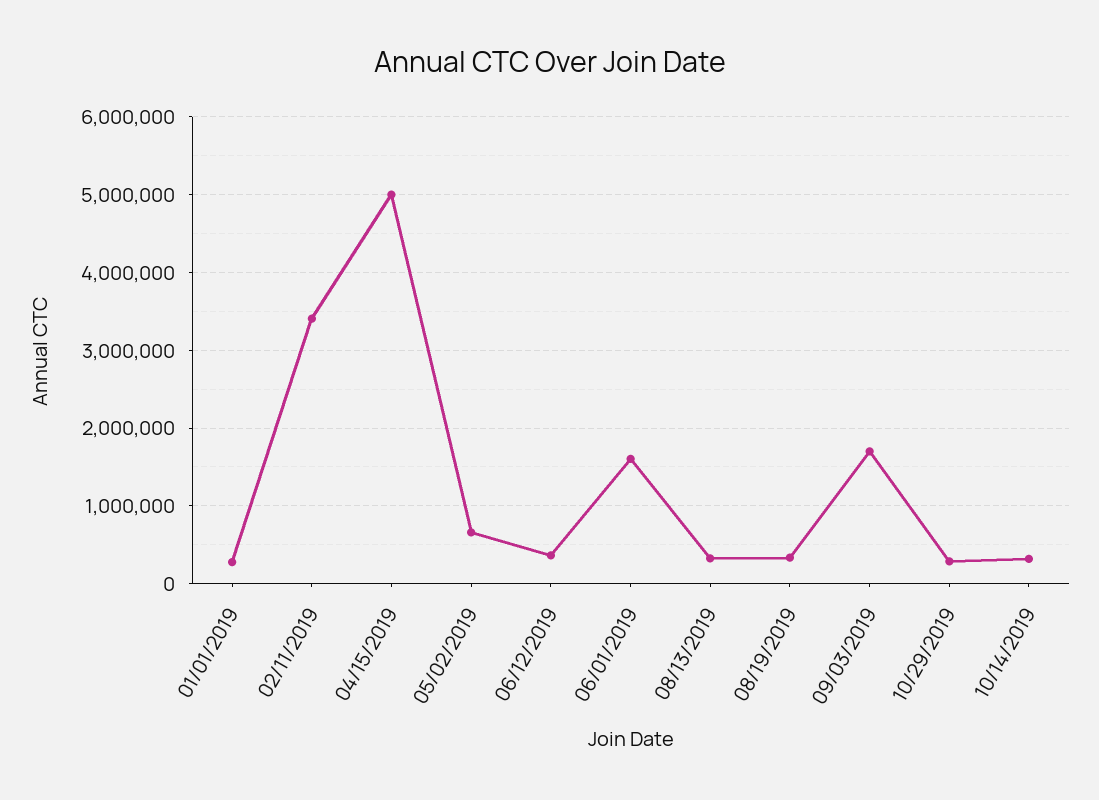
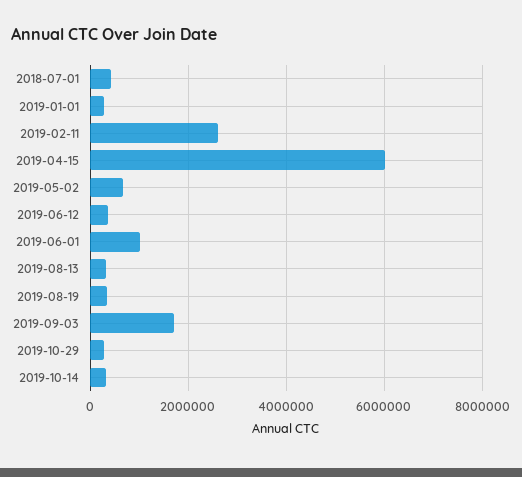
  {
    "01/01/2019": 300000,
-   "02/11/2019": 3400000,
+   "02/11/2019": 2600000,
-   "04/15/2019": 5000000,
+   "04/15/2019": 6000000,
    "05/02/2019": 700000,
    "06/12/2019": 400000,
-   "06/01/2019": 1600000,
+   "06/01/2019": 1000000,
    "08/13/2019": 300000,
    "08/19/2019": 300000,
    "09/03/2019": 1700000,
    "10/29/2019": 300000,
-   "10/14/2019": 300000
+   "10/14/2019": 300000,
+   "2018-07-01": 400000
  }

